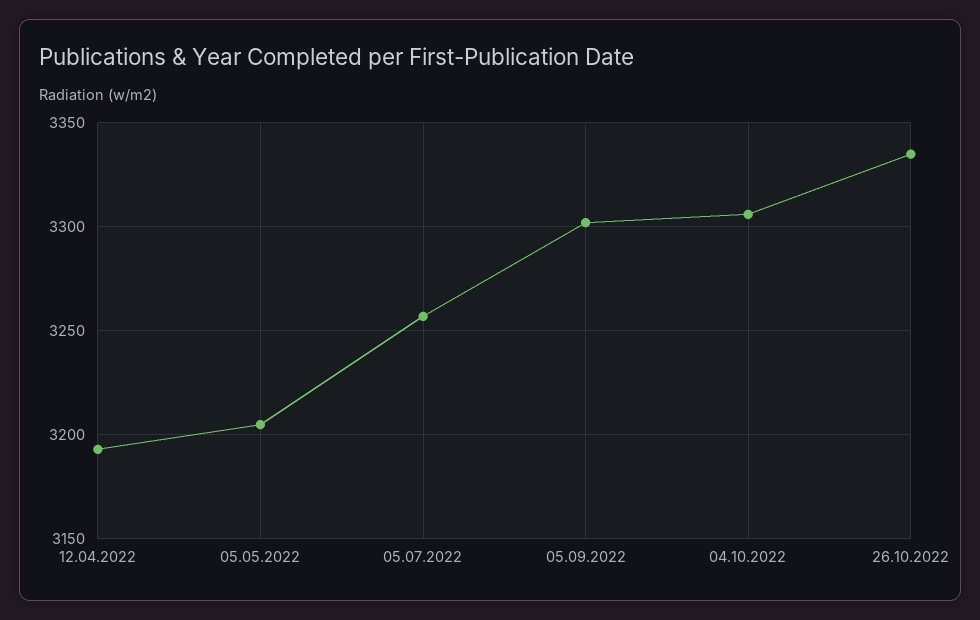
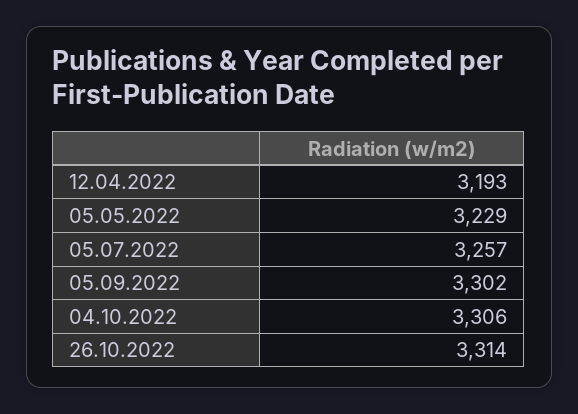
  {
    "12.04.2022": 3193,
-   "05.05.2022": 3205,
+   "05.05.2022": 3229,
    "05.07.2022": 3257,
    "05.09.2022": 3302,
    "04.10.2022": 3306,
-   "26.10.2022": 3335
+   "26.10.2022": 3314
  }

